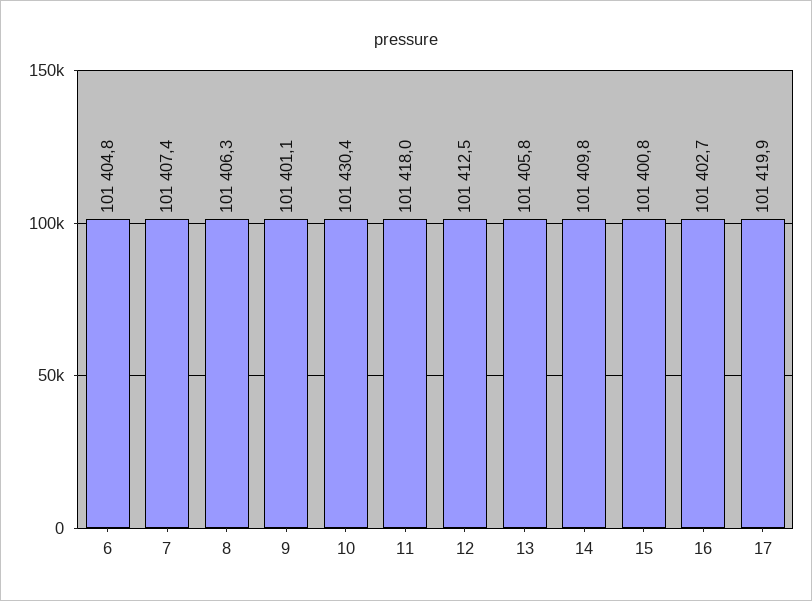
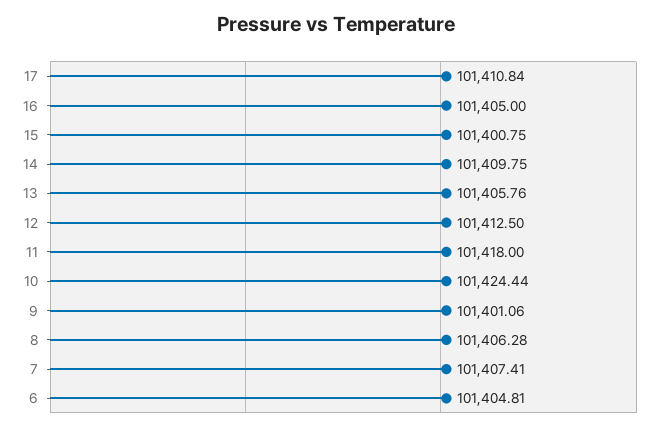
  {
    "6": 101404.81,
    "7": 101407.41,
    "8": 101406.28,
    "9": 101401.06,
-   "10": 101430.4,
+   "10": 101424.44,
    "11": 101418,
    "12": 101412.5,
    "13": 101405.76,
    "14": 101409.75,
    "15": 101400.75,
-   "16": 101402.7,
+   "16": 101405,
-   "17": 101419.9
+   "17": 101410.84
  }

